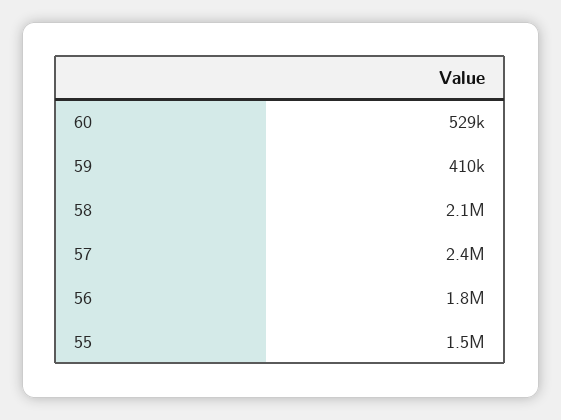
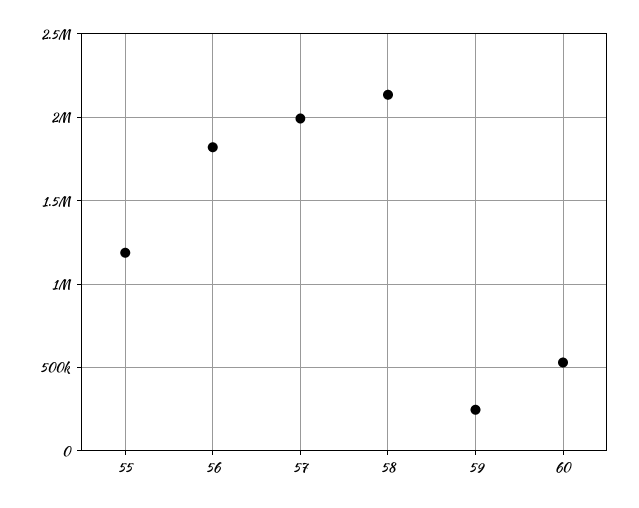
  {
    "60": 529000,
-   "59": 410000,
+   "59": 250000,
    "58": 2100000,
-   "57": 2400000,
+   "57": 2000000,
    "56": 1800000,
-   "55": 1500000
+   "55": 1200000
  }

